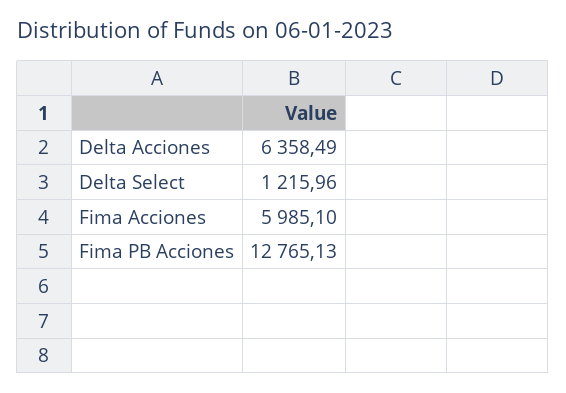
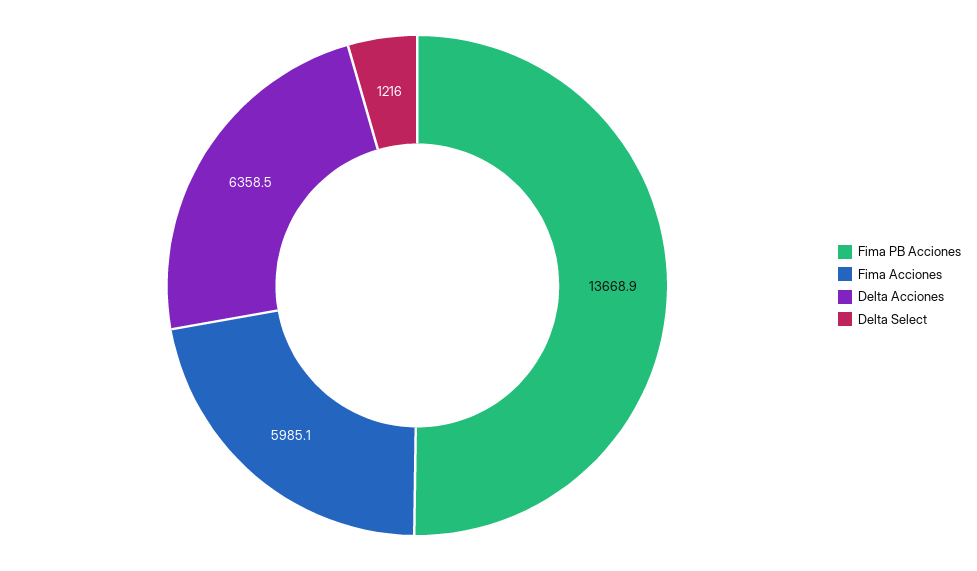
  {
    "Delta Acciones": 6358.49,
    "Delta Select": 1215.96,
    "Fima Acciones": 5985.1,
-   "Fima PB Acciones": 12765.13
+   "Fima PB Acciones": 13668.9
  }

